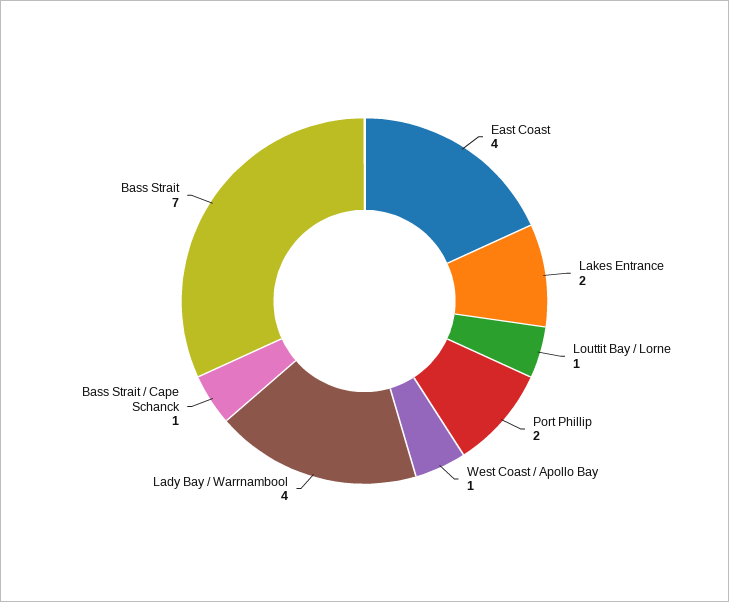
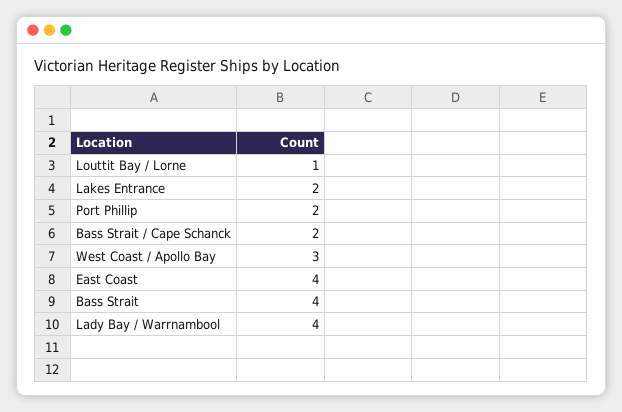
  {
    "East Coast": 4,
    "Lakes Entrance": 2,
    "Louttit Bay / Lorne": 1,
    "Port Phillip": 2,
-   "West Coast / Apollo Bay": 1,
+   "West Coast / Apollo Bay": 3,
    "Lady Bay / Warrnambool": 4,
-   "Bass Strait / Cape Schanck": 1,
+   "Bass Strait / Cape Schanck": 2,
-   "Bass Strait": 7
+   "Bass Strait": 4
  }

